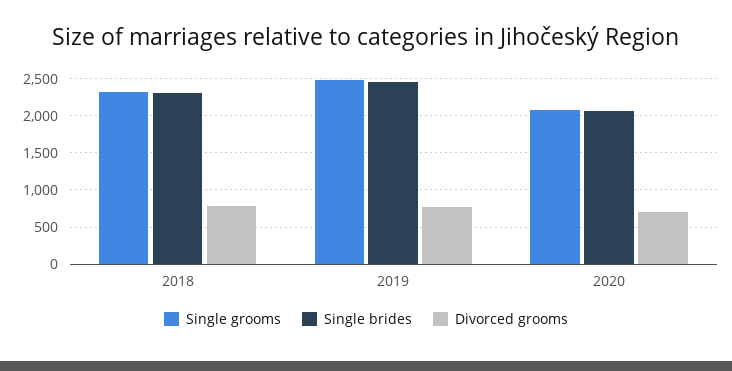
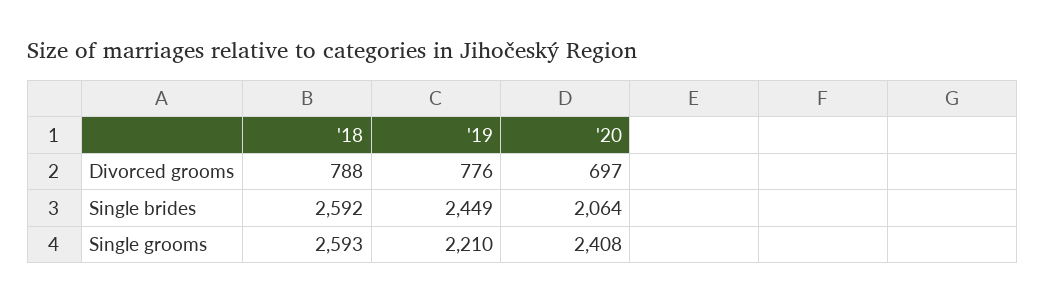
  {
    "Single grooms": {
-     "2018": 2300,
+     "2018": 2593,
-     "2019": 2500,
+     "2019": 2210,
-     "2020": 2100
+     "2020": 2408
    },
    "Single brides": {
-     "2018": 2300,
+     "2018": 2592,
      "2019": 2449,
      "2020": 2064
    },
    "Divorced grooms": {
      "2018": 788,
      "2019": 776,
      "2020": 697
    }
  }

